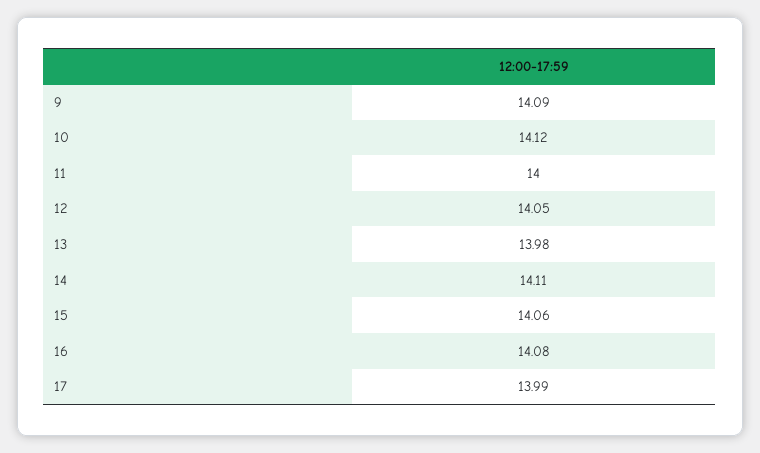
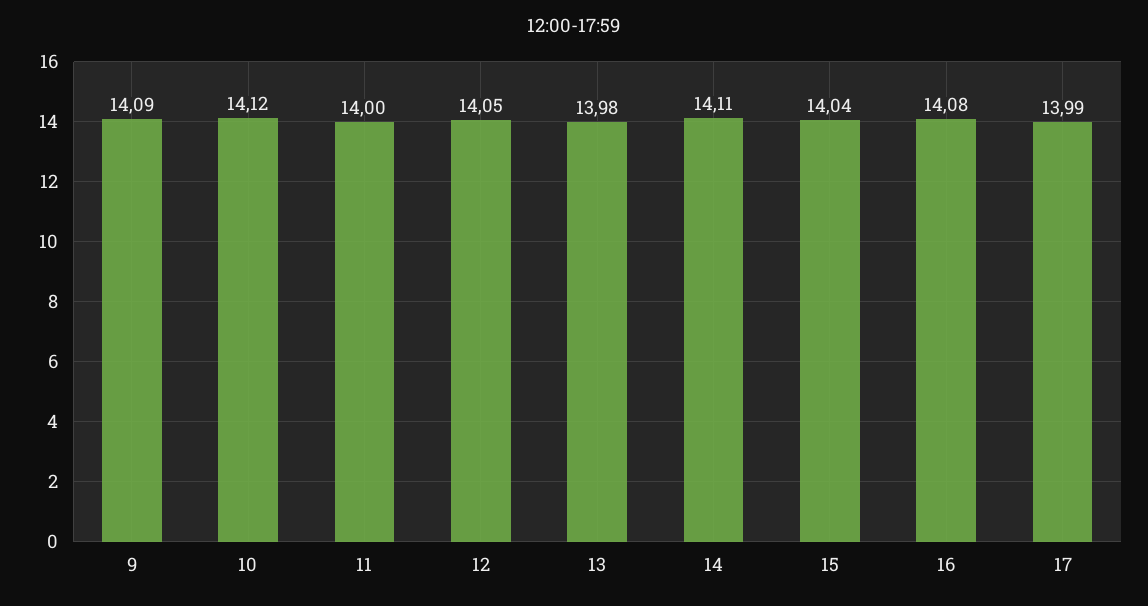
  {
    "9": 14.09,
    "10": 14.12,
    "11": 14,
    "12": 14.05,
    "13": 13.98,
    "14": 14.11,
-   "15": 14.06,
+   "15": 14.04,
    "16": 14.08,
    "17": 13.99
  }

